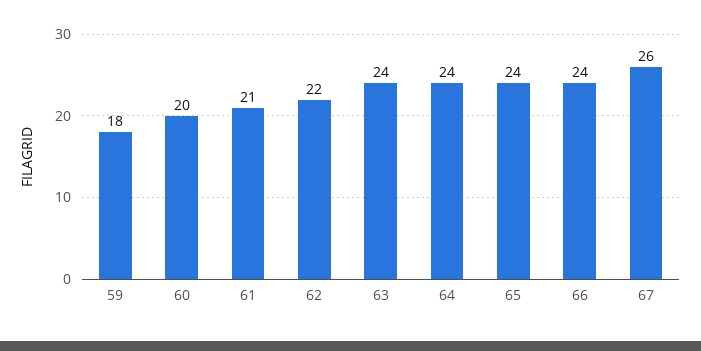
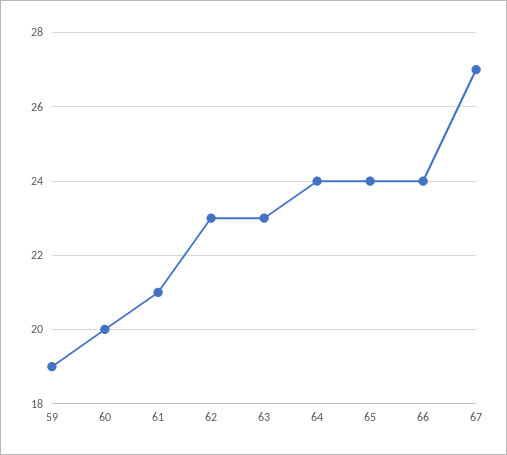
  {
-   "59": 18,
+   "59": 19,
    "60": 20,
    "61": 21,
-   "62": 22,
+   "62": 23,
-   "63": 24,
+   "63": 23,
    "64": 24,
    "65": 24,
    "66": 24,
-   "67": 26
+   "67": 27
  }

